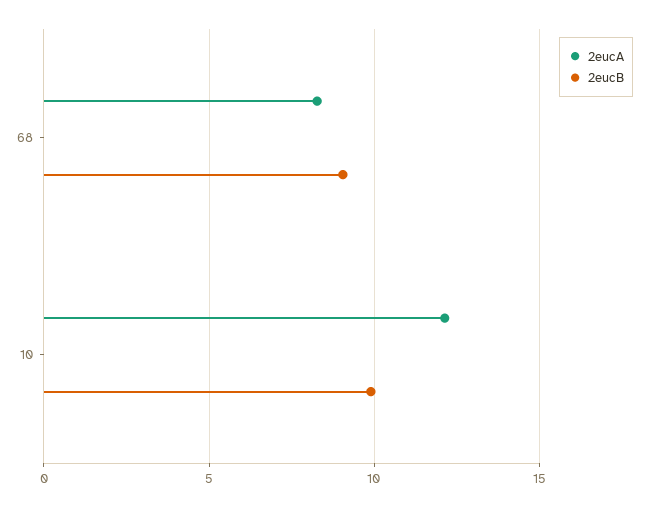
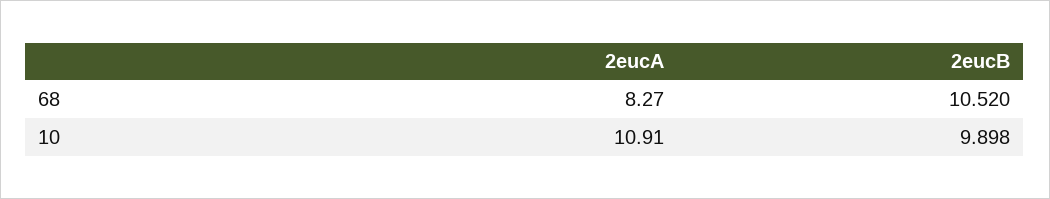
  {
    "2eucA": {
      "68": 8.27,
-     "10": 12
+     "10": 10.91
    },
    "2eucB": {
-     "68": 9,
+     "68": 10.52,
      "10": 9.898
    }
  }

